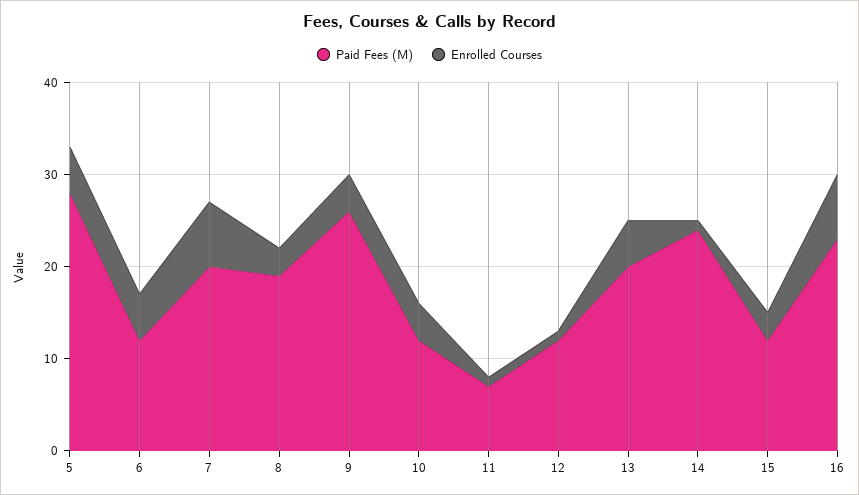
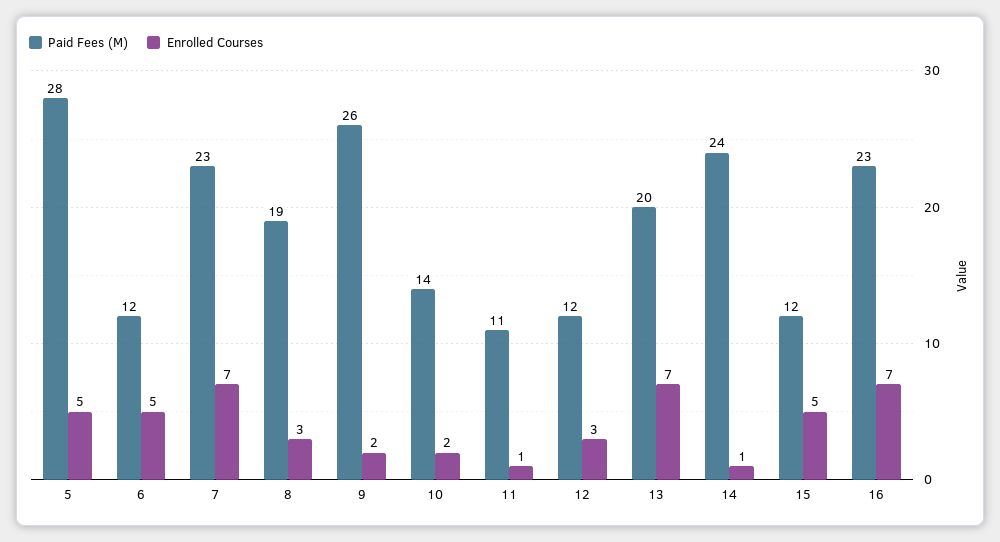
  {
    "Paid Fees (M)": {
      "5": 28,
      "6": 12,
-     "7": 20,
+     "7": 23,
      "8": 19,
      "9": 26,
-     "10": 12,
+     "10": 14,
-     "11": 7,
+     "11": 11,
      "12": 12,
      "13": 20,
      "14": 24,
      "15": 12,
      "16": 23
    },
    "Enrolled Courses": {
      "5": 5,
      "6": 5,
      "7": 7,
      "8": 3,
-     "9": 4,
+     "9": 2,
-     "10": 4,
+     "10": 2,
      "11": 1,
-     "12": 1,
+     "12": 3,
-     "13": 5,
+     "13": 7,
      "14": 1,
-     "15": 3,
+     "15": 5,
      "16": 7
    }
  }

